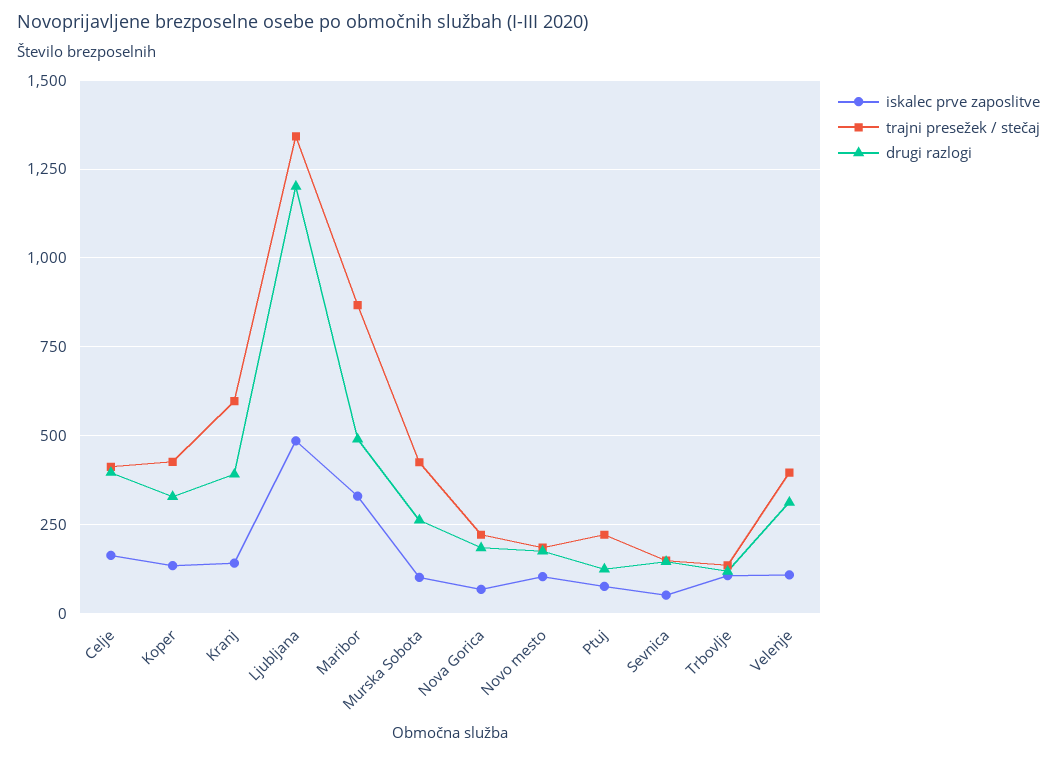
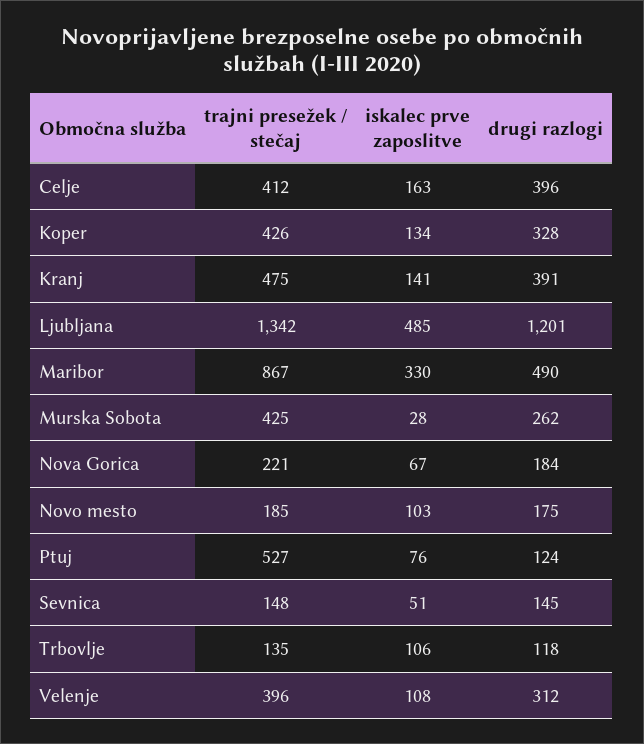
  {
    "iskalec prve zaposlitve": {
      "Celje": 163,
      "Koper": 134,
      "Kranj": 141,
      "Ljubljana": 485,
      "Maribor": 330,
-     "Murska Sobota": 100,
+     "Murska Sobota": 28,
      "Nova Gorica": 67,
      "Novo mesto": 103,
      "Ptuj": 76,
      "Sevnica": 51,
      "Trbovlje": 106,
      "Velenje": 108
    },
    "trajni presežek / stečaj": {
      "Celje": 412,
      "Koper": 426,
-     "Kranj": 600,
+     "Kranj": 475,
      "Ljubljana": 1342,
      "Maribor": 867,
      "Murska Sobota": 425,
      "Nova Gorica": 221,
      "Novo mesto": 185,
-     "Ptuj": 225,
+     "Ptuj": 527,
      "Sevnica": 148,
      "Trbovlje": 135,
      "Velenje": 396
    },
    "drugi razlogi": {
      "Celje": 396,
      "Koper": 328,
      "Kranj": 391,
      "Ljubljana": 1201,
      "Maribor": 490,
      "Murska Sobota": 262,
      "Nova Gorica": 184,
      "Novo mesto": 175,
      "Ptuj": 124,
      "Sevnica": 145,
      "Trbovlje": 118,
      "Velenje": 312
    }
  }

